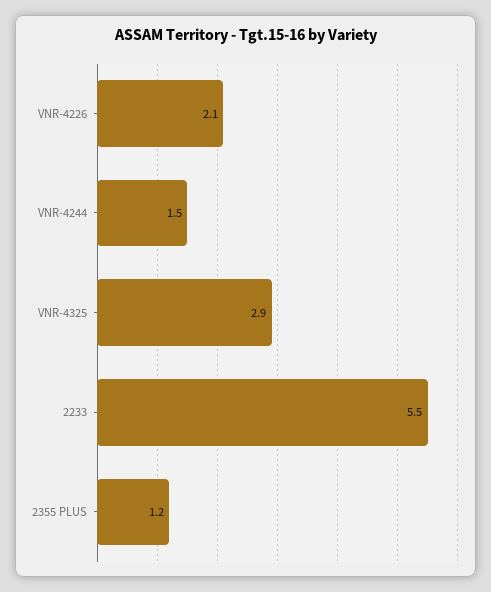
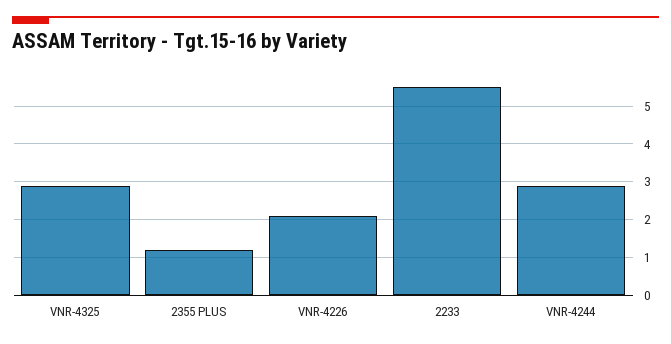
  {
    "VNR-4226": 2.1,
-   "VNR-4244": 1.5,
+   "VNR-4244": 3,
    "VNR-4325": 2.9,
    "2233": 5.5,
    "2355 PLUS": 1.2
  }

